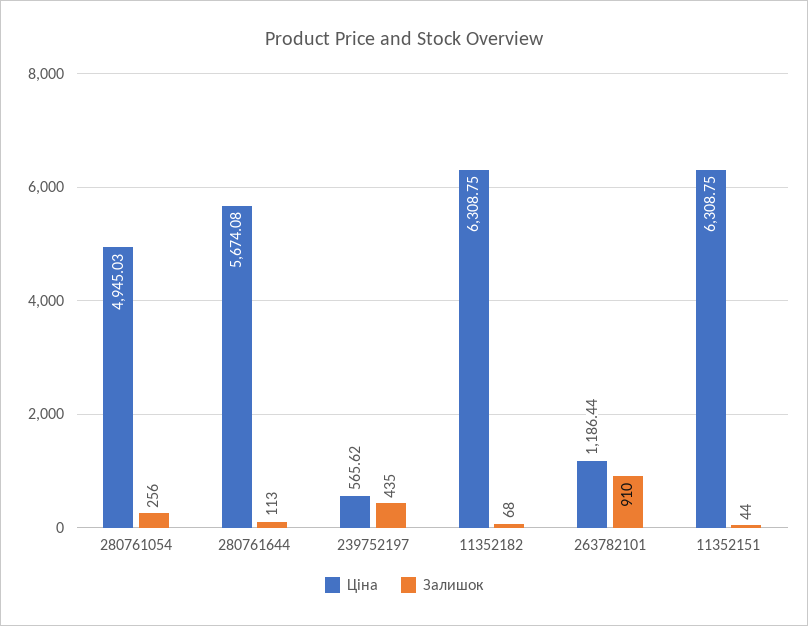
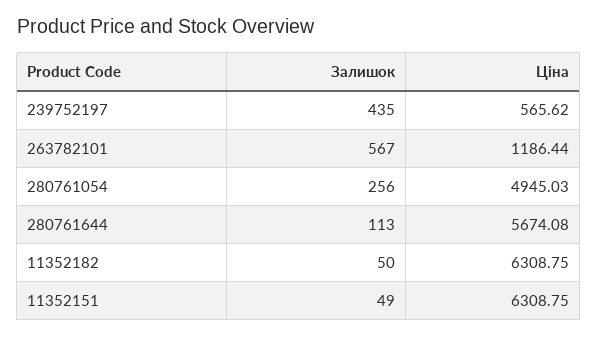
  {
    "Ціна": {
      "280761054": 4945.03,
      "280761644": 5674.08,
      "239752197": 565.62,
      "11352182": 6308.75,
      "263782101": 1186.44,
      "11352151": 6308.75
    },
    "Залишок": {
      "280761054": 256,
      "280761644": 113,
      "239752197": 435,
-     "11352182": 68,
+     "11352182": 50,
-     "263782101": 910,
+     "263782101": 567,
-     "11352151": 44
+     "11352151": 49
    }
  }

